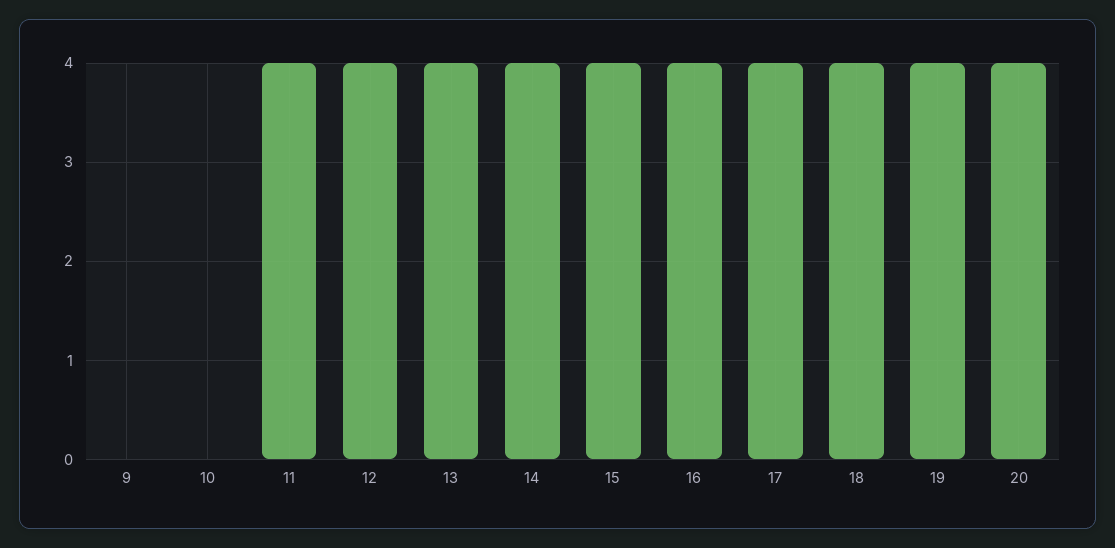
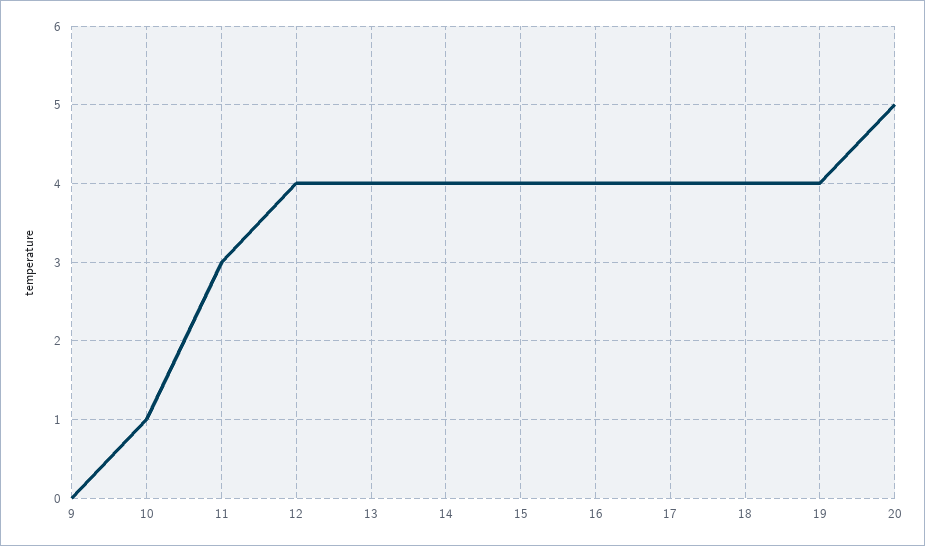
  {
    "9": 0,
-   "10": 0,
+   "10": 1,
-   "11": 4,
+   "11": 3,
    "12": 4,
    "13": 4,
    "14": 4,
    "15": 4,
    "16": 4,
    "17": 4,
    "18": 4,
    "19": 4,
-   "20": 4
+   "20": 5
  }

